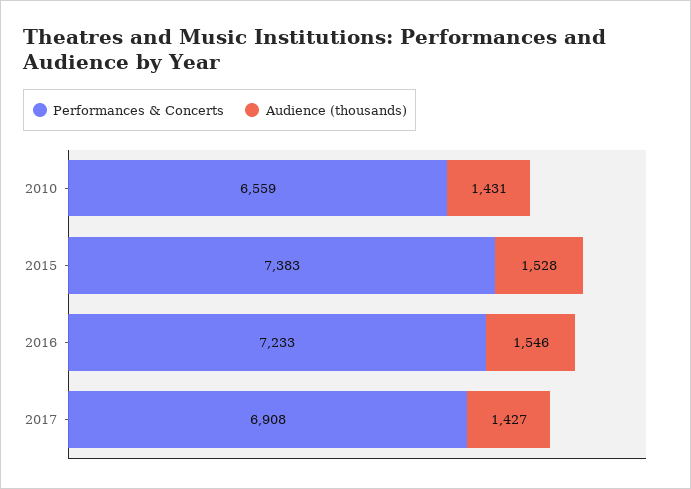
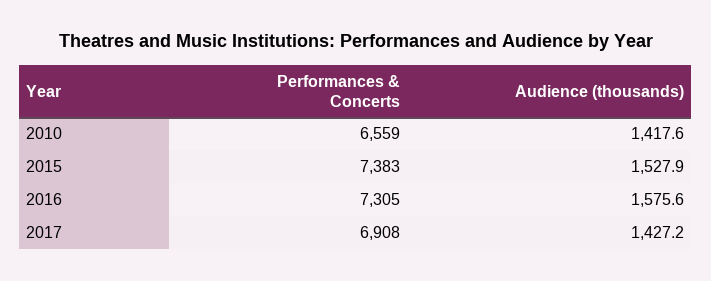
  {
    "Performances & Concerts": {
      "2010": 6559,
      "2015": 7383,
-     "2016": 7233,
+     "2016": 7305,
      "2017": 6908
    },
    "Audience (thousands)": {
-     "2010": 1431,
+     "2010": 1417.6,
      "2015": 1527.9,
-     "2016": 1546,
+     "2016": 1575.6,
      "2017": 1427.2
    }
  }

